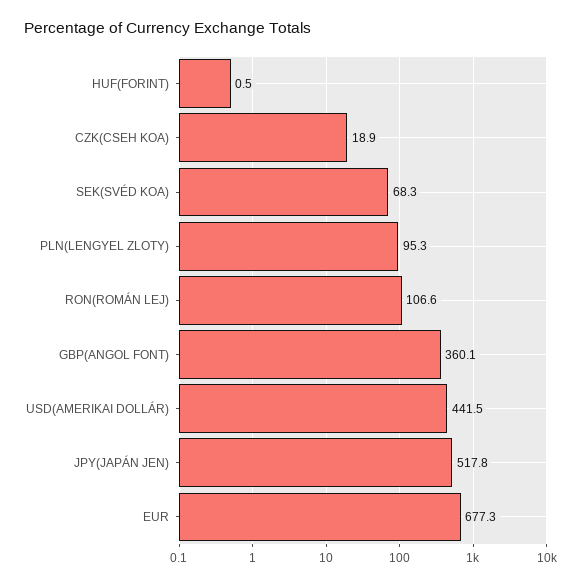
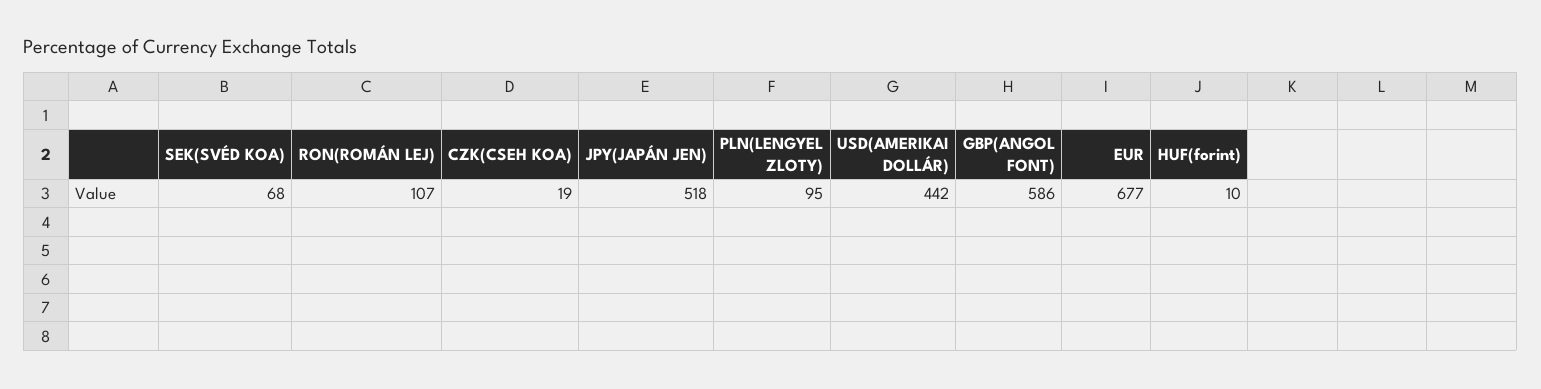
  {
-   "HUF(FORINT)": 0.5,
+   "HUF(FORINT)": 10,
    "CZK(CSEH KOA)": 18.9,
    "SEK(SVÉD KOA)": 68.3,
    "PLN(LENGYEL ZLOTY)": 95.3,
    "RON(ROMÁN LEJ)": 106.6,
-   "GBP(ANGOL FONT)": 360.1,
+   "GBP(ANGOL FONT)": 586,
    "USD(AMERIKAI DOLLÁR)": 441.5,
    "JPY(JAPÁN JEN)": 517.8,
    "EUR": 677.3
  }

